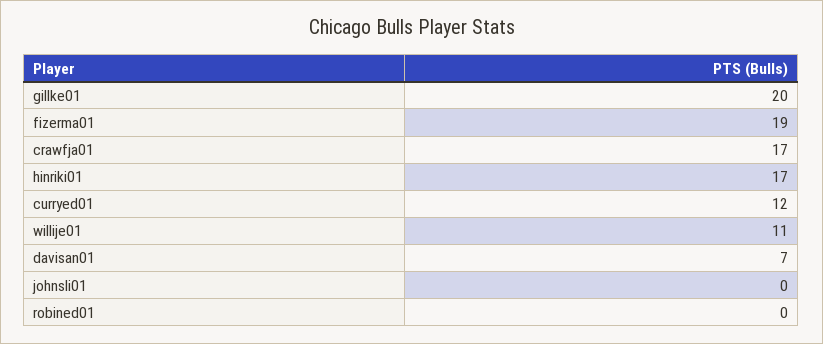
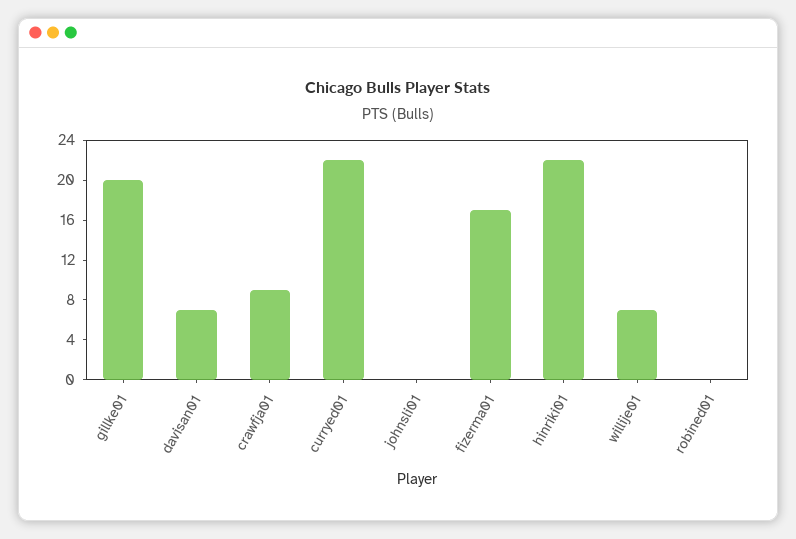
  {
    "gillke01": 20,
-   "fizerma01": 19,
+   "fizerma01": 17,
-   "crawfja01": 17,
+   "crawfja01": 9,
-   "hinriki01": 17,
+   "hinriki01": 22,
-   "curryed01": 12,
+   "curryed01": 22,
-   "willije01": 11,
+   "willije01": 7,
    "davisan01": 7,
    "johnsli01": 0,
    "robined01": 0
  }

